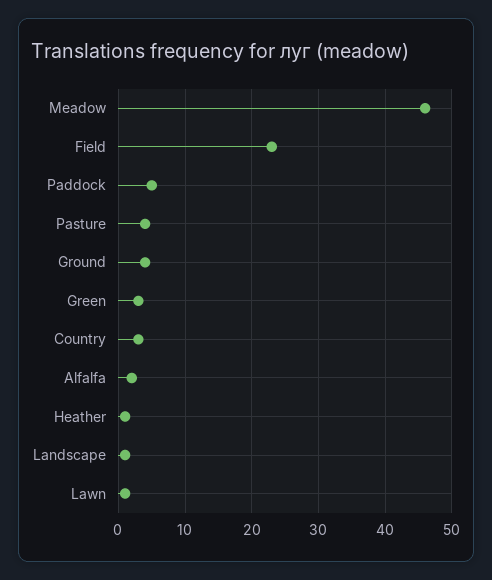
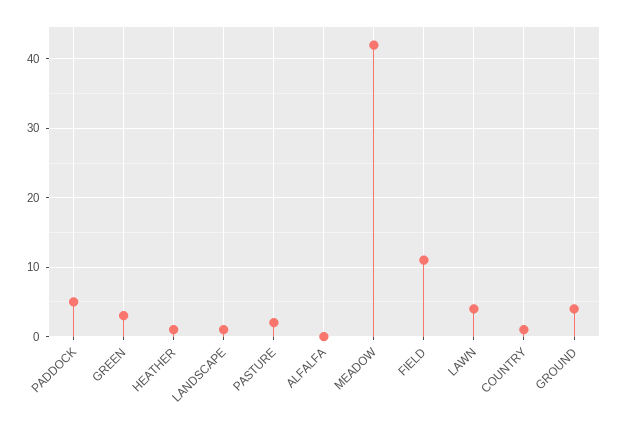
  {
-   "Meadow": 46,
+   "Meadow": 42,
-   "Field": 23,
+   "Field": 11,
    "Paddock": 5,
-   "Pasture": 4,
+   "Pasture": 2,
    "Ground": 4,
    "Green": 3,
-   "Country": 3,
+   "Country": 1,
-   "Alfalfa": 2,
+   "Alfalfa": 0,
    "Heather": 1,
    "Landscape": 1,
-   "Lawn": 1
+   "Lawn": 4
  }

